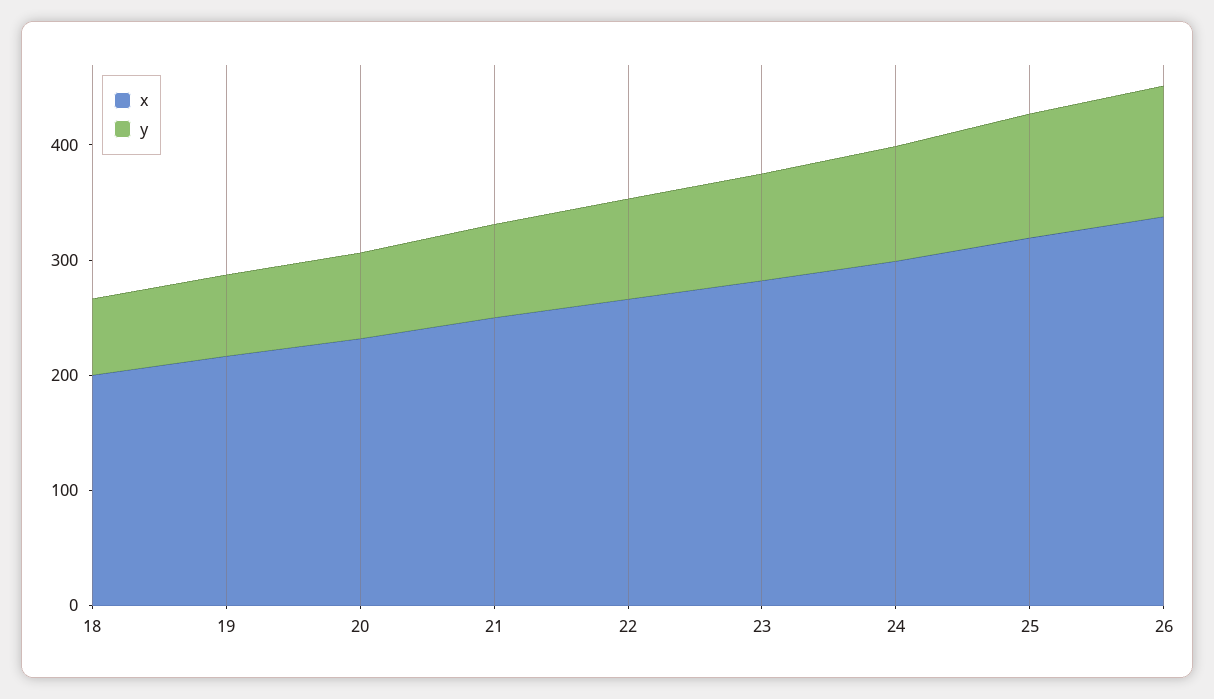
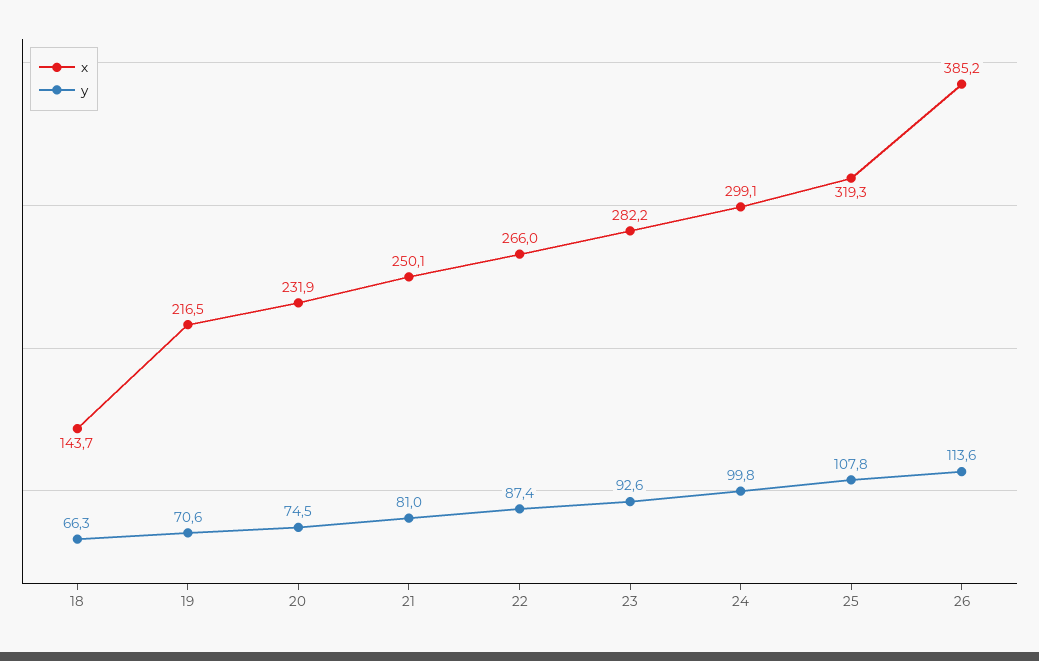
  {
    "x": {
-     "18": 200,
+     "18": 143.7,
      "19": 216.5,
      "20": 231.9,
      "21": 250.1,
      "22": 266,
      "23": 282.2,
      "24": 299.1,
      "25": 319.3,
-     "26": 340
+     "26": 385.2
    },
    "y": {
      "18": 66.3,
      "19": 70.6,
      "20": 74.5,
      "21": 81,
      "22": 87.4,
      "23": 92.6,
      "24": 99.8,
      "25": 107.8,
      "26": 113.6
    }
  }

